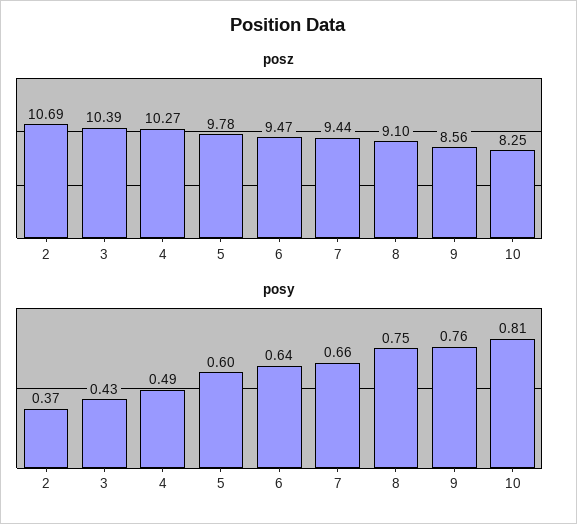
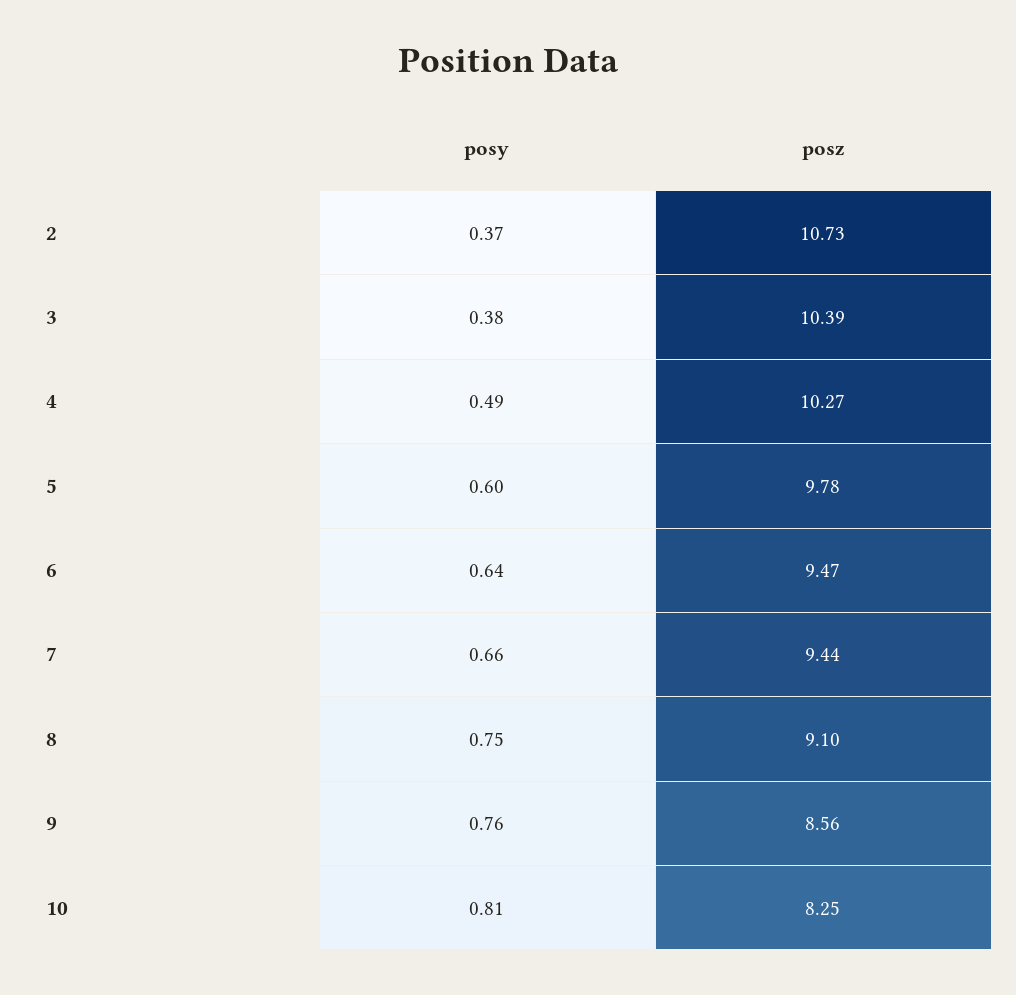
  {
    "posz": {
-     "2": 10.69,
+     "2": 10.73,
      "3": 10.39,
      "4": 10.27,
      "5": 9.78,
      "6": 9.47,
      "7": 9.44,
      "8": 9.1,
      "9": 8.56,
      "10": 8.25
    },
    "posy": {
      "2": 0.37,
-     "3": 0.43,
+     "3": 0.38,
      "4": 0.49,
      "5": 0.6,
      "6": 0.64,
      "7": 0.66,
      "8": 0.75,
      "9": 0.76,
      "10": 0.81
    }
  }

